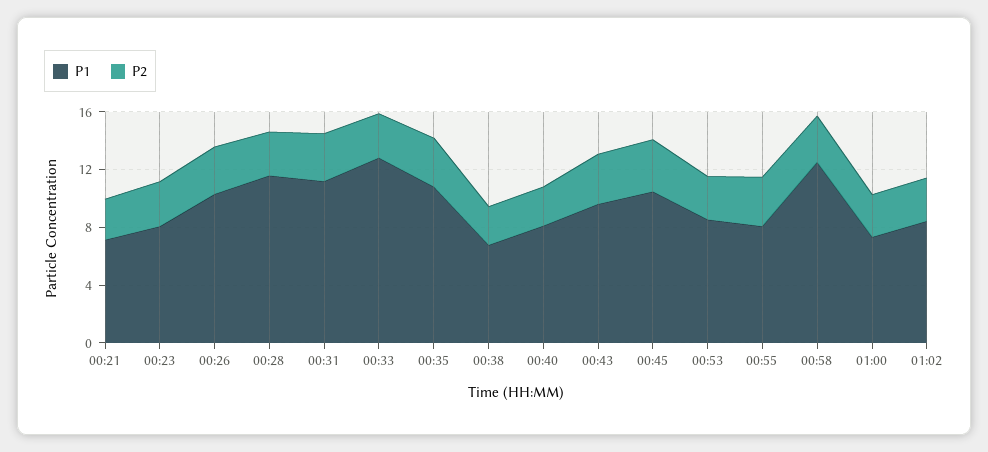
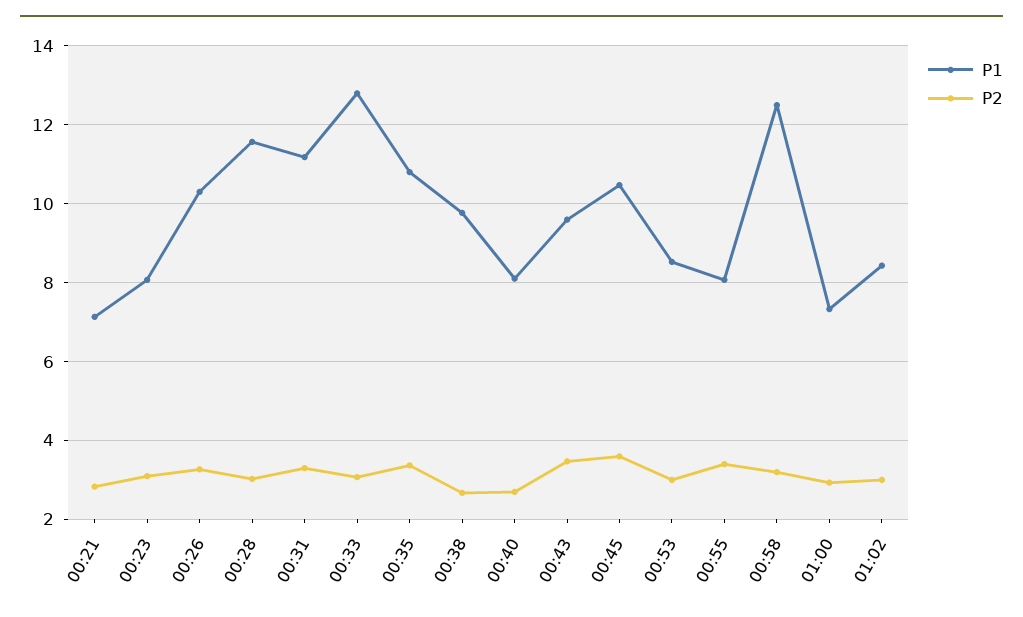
  {
    "P1": {
      "00:21": 7.2,
      "00:23": 8,
      "00:26": 10.4,
      "00:28": 11.6,
      "00:31": 11.2,
      "00:33": 12.8,
      "00:35": 10.8,
-     "00:38": 7,
+     "00:38": 9.8,
      "00:40": 8.2,
      "00:43": 9.6,
      "00:45": 10.4,
      "00:53": 8.6,
      "00:55": 8,
      "00:58": 12.6,
      "01:00": 7.4,
      "01:02": 8.4
    },
    "P2": {
      "00:21": 2.8,
      "00:23": 3.2,
      "00:26": 3.2,
      "00:28": 3,
      "00:31": 3.4,
      "00:33": 3,
      "00:35": 3.4,
      "00:38": 2.6,
      "00:40": 2.8,
      "00:43": 3.4,
      "00:45": 3.6,
      "00:53": 3,
      "00:55": 3.4,
      "00:58": 3.2,
      "01:00": 3,
      "01:02": 3
    }
  }

